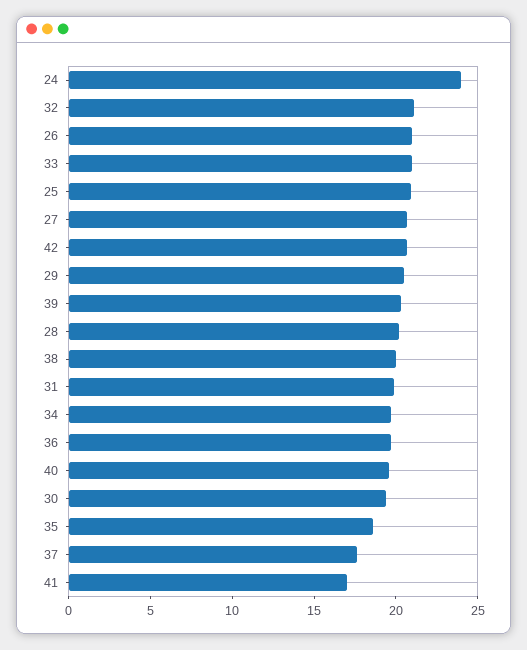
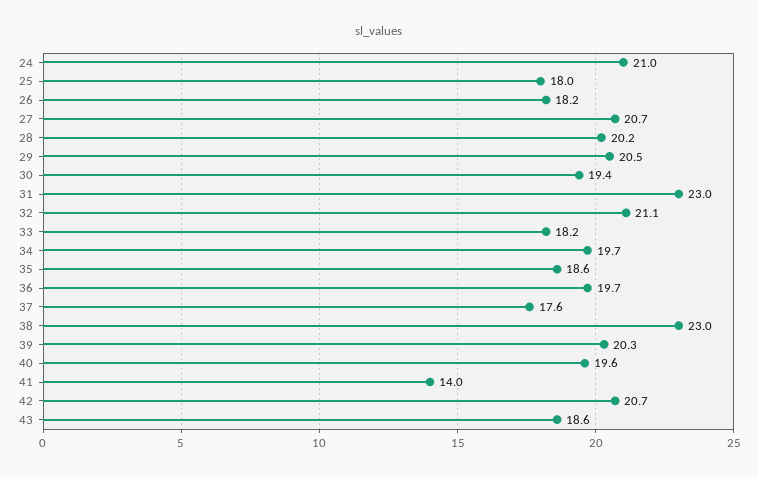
  {
-   "24": 24,
+   "24": 21,
    "32": 21.1,
-   "26": 21,
+   "26": 18.2,
-   "33": 21,
+   "33": 18.2,
-   "25": 21,
+   "25": 18,
    "27": 20.7,
    "42": 20.7,
    "29": 20.5,
    "39": 20.3,
    "28": 20.2,
-   "38": 20,
+   "38": 23,
-   "31": 20,
+   "31": 23,
    "34": 19.7,
    "36": 19.7,
    "40": 19.6,
    "30": 19.4,
    "35": 18.6,
    "37": 17.6,
-   "41": 17
+   "41": 14,
+   "43": 18.6
  }

